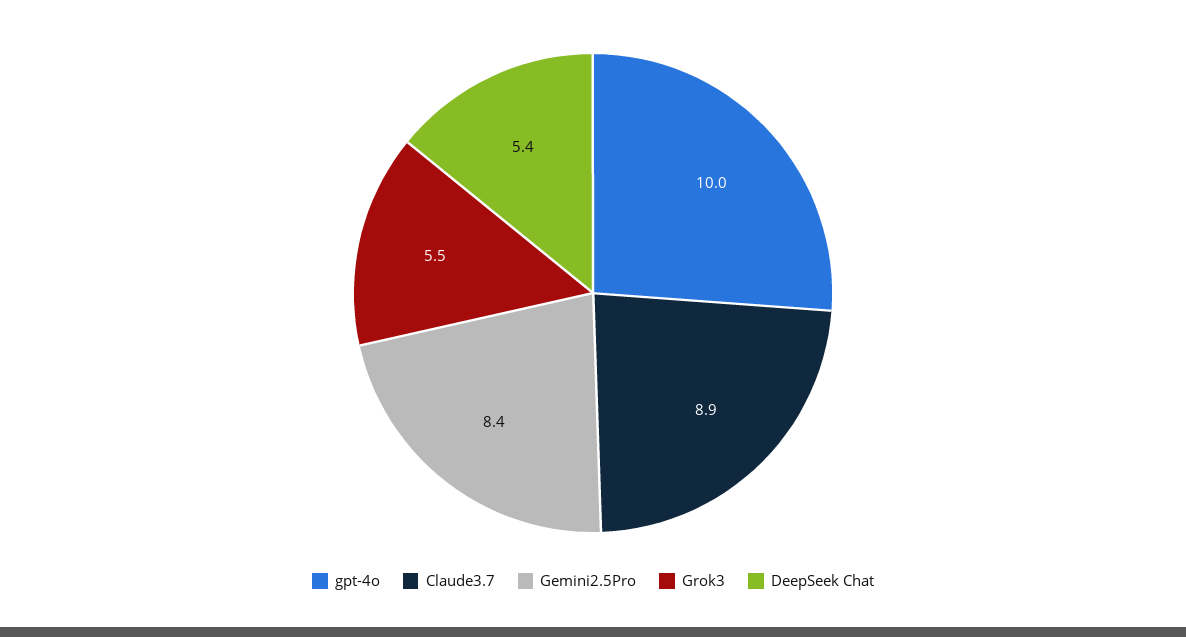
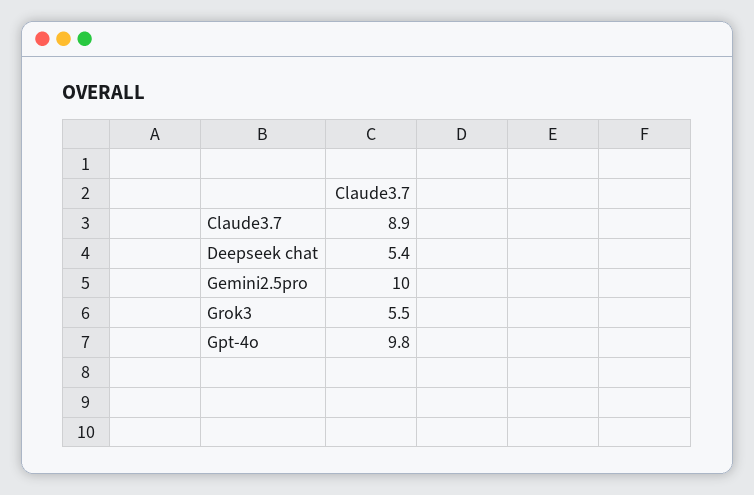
  {
-   "gpt-4o": 10,
+   "gpt-4o": 9.8,
    "Claude3.7": 8.9,
-   "Gemini2.5Pro": 8.4,
+   "Gemini2.5Pro": 10,
    "Grok3": 5.5,
    "DeepSeek Chat": 5.4
  }

